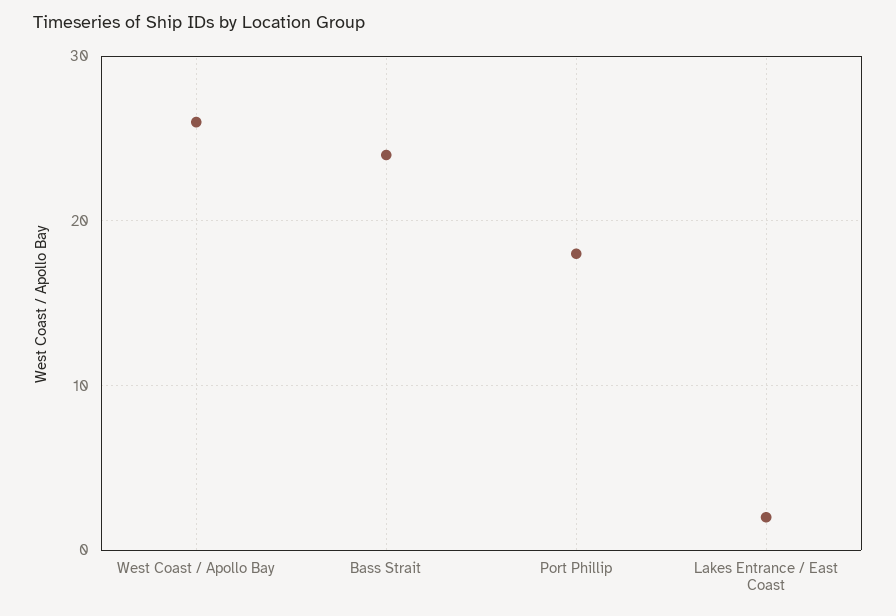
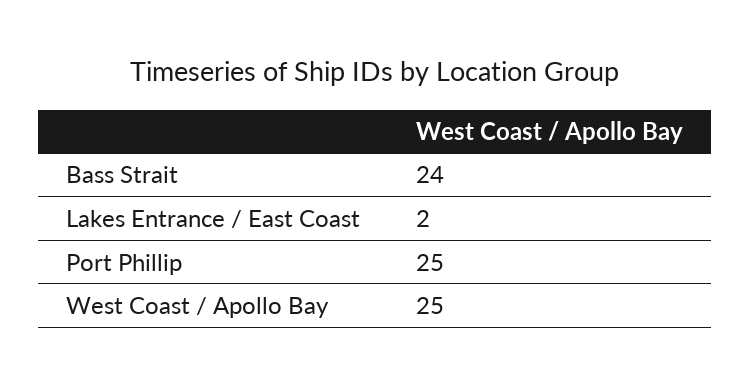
  {
-   "West Coast / Apollo Bay": 26,
+   "West Coast / Apollo Bay": 25,
    "Bass Strait": 24,
-   "Port Phillip": 18,
+   "Port Phillip": 25,
    "Lakes Entrance / East Coast": 2
  }

